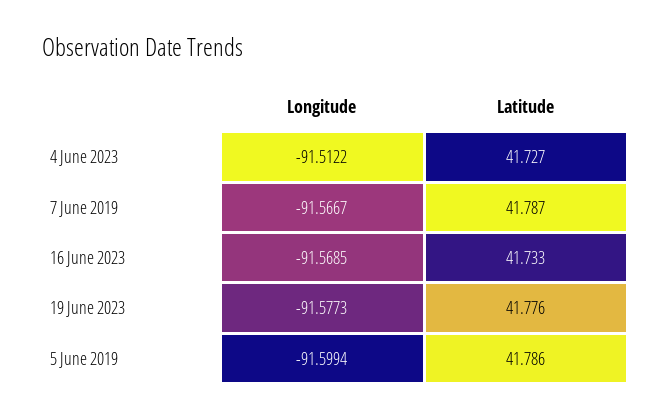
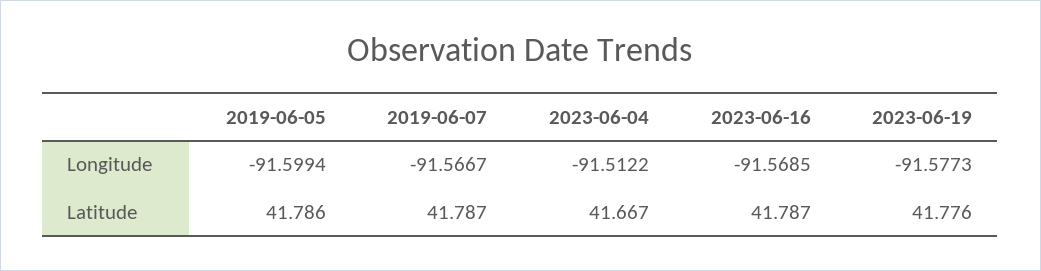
  {
    "Longitude": {
      "4 June 2023": -91.5122,
      "7 June 2019": -91.5667,
      "16 June 2023": -91.5685,
      "19 June 2023": -91.5773,
      "5 June 2019": -91.5994
    },
    "Latitude": {
-     "4 June 2023": 41.727,
+     "4 June 2023": 41.667,
      "7 June 2019": 41.787,
-     "16 June 2023": 41.733,
+     "16 June 2023": 41.787,
      "19 June 2023": 41.776,
      "5 June 2019": 41.786
    }
  }

